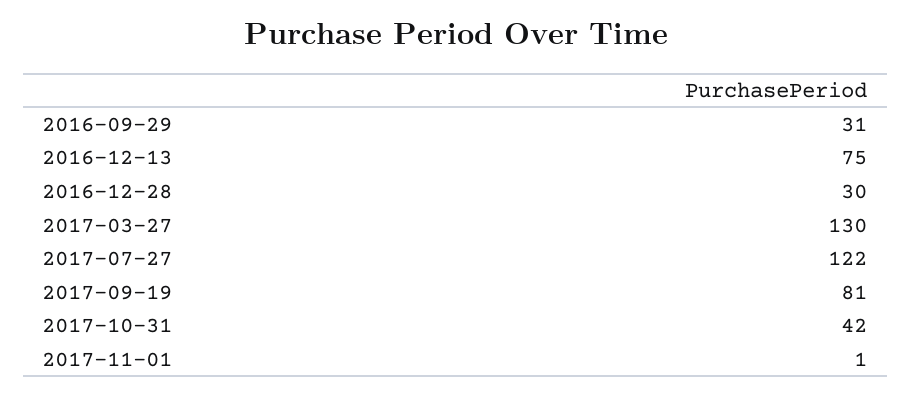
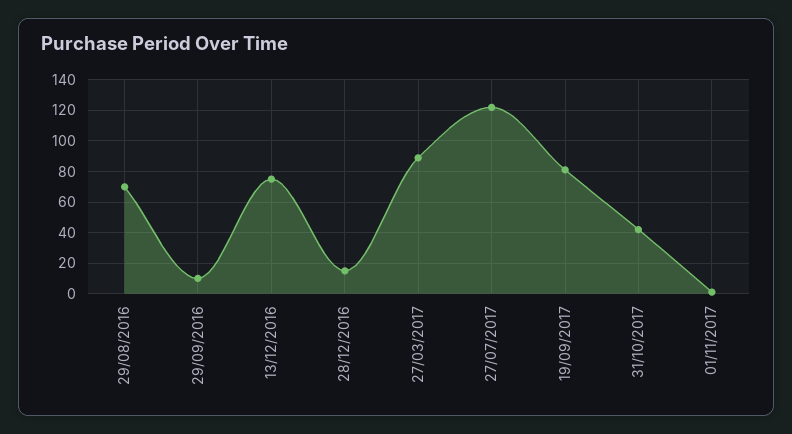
  {
-   "2016-09-29": 31,
+   "2016-09-29": 10,
    "2016-12-13": 75,
-   "2016-12-28": 30,
+   "2016-12-28": 15,
-   "2017-03-27": 130,
+   "2017-03-27": 90,
    "2017-07-27": 122,
    "2017-09-19": 81,
    "2017-10-31": 42,
-   "2017-11-01": 1
+   "2017-11-01": 1,
+   "29/08/2016": 70
  }

